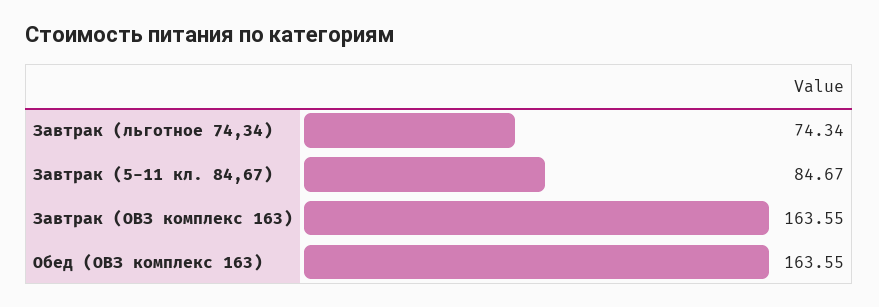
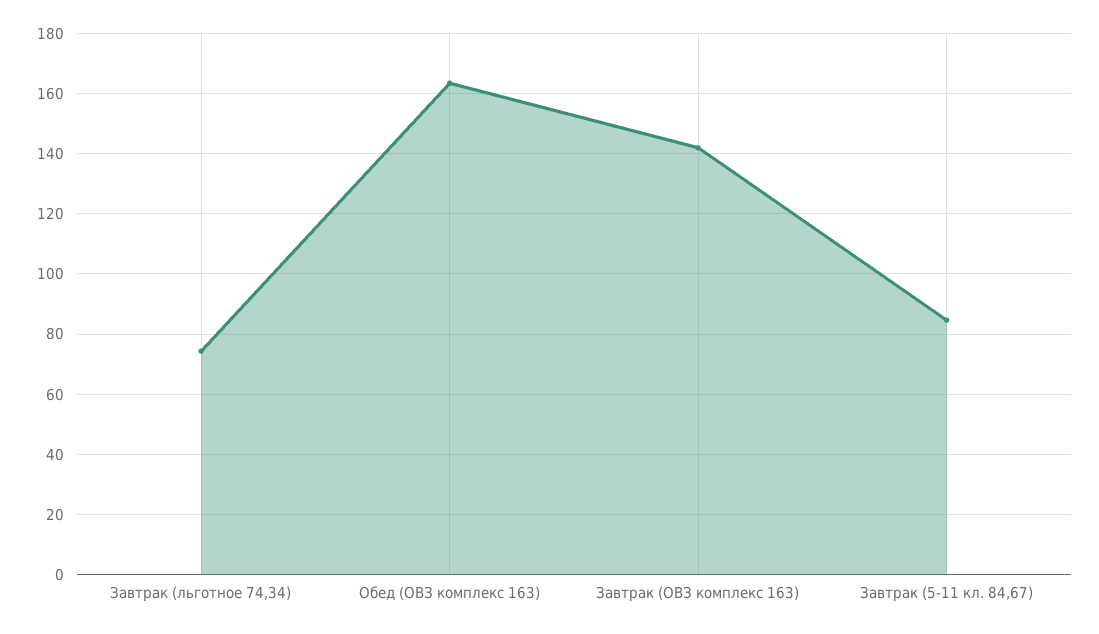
  {
    "Завтрак (льготное 74,34)": 74.34,
    "Завтрак (5-11 кл. 84,67)": 84.67,
-   "Завтрак (ОВЗ комплекс 163)": 163.55,
+   "Завтрак (ОВЗ комплекс 163)": 142,
    "Обед (ОВЗ комплекс 163)": 163.55
  }

